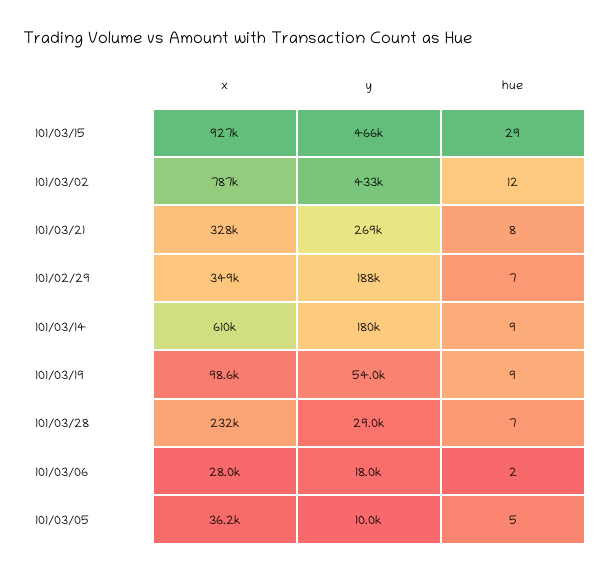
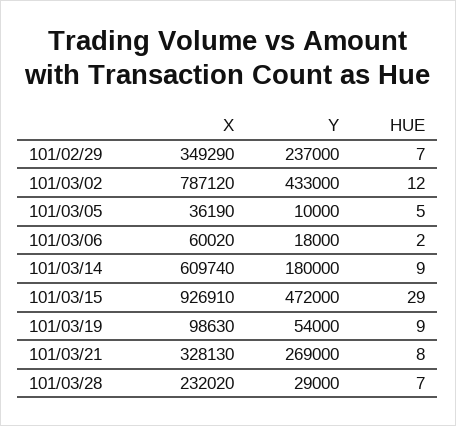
  {
    "x": {
      "101/03/15": 926910,
      "101/03/02": 787120,
      "101/03/21": 328130,
      "101/02/29": 349290,
      "101/03/14": 609740,
      "101/03/19": 98630,
      "101/03/28": 232020,
-     "101/03/06": 28000,
+     "101/03/06": 60020,
      "101/03/05": 36190
    },
    "y": {
-     "101/03/15": 466000,
+     "101/03/15": 472000,
      "101/03/02": 433000,
      "101/03/21": 269000,
-     "101/02/29": 188000,
+     "101/02/29": 237000,
      "101/03/14": 180000,
      "101/03/19": 54000,
      "101/03/28": 29000,
      "101/03/06": 18000,
      "101/03/05": 10000
    },
    "hue": {
      "101/03/15": 29,
      "101/03/02": 12,
      "101/03/21": 8,
      "101/02/29": 7,
      "101/03/14": 9,
      "101/03/19": 9,
      "101/03/28": 7,
      "101/03/06": 2,
      "101/03/05": 5
    }
  }

